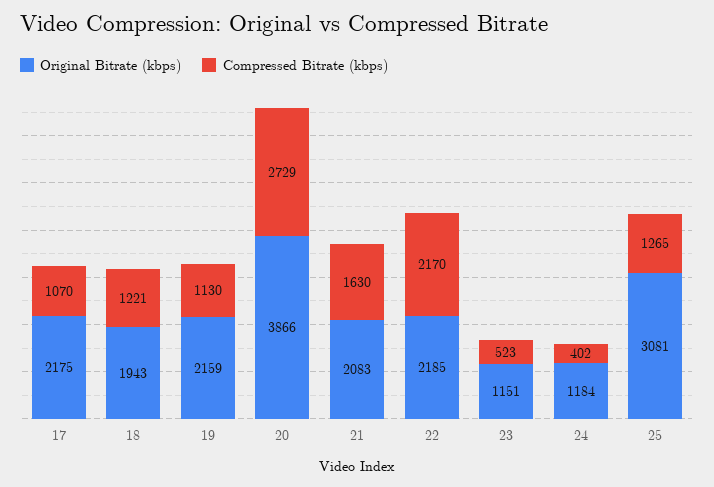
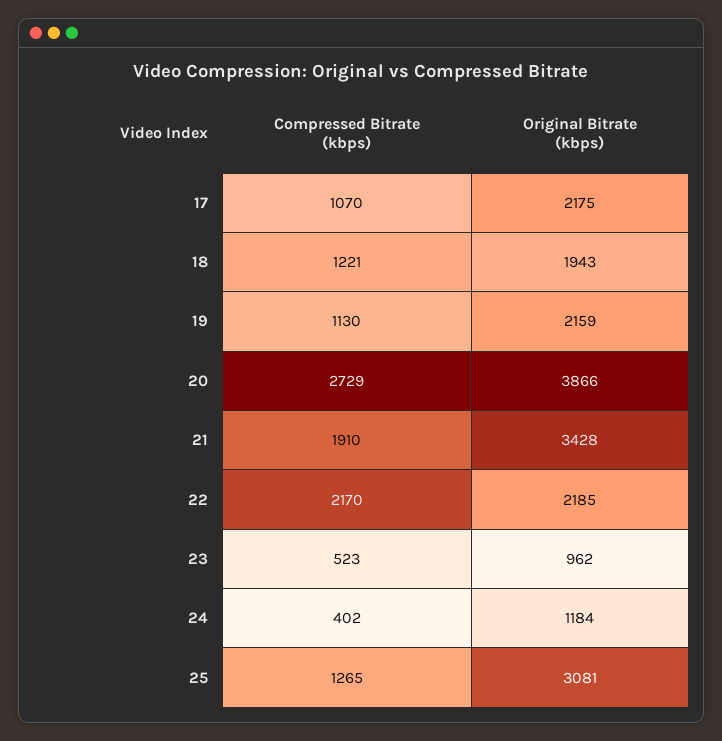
  {
    "Original Bitrate (kbps)": {
      "17": 2175,
      "18": 1943,
      "19": 2159,
      "20": 3866,
-     "21": 2083,
+     "21": 3428,
      "22": 2185,
-     "23": 1151,
+     "23": 962,
      "24": 1184,
      "25": 3081
    },
    "Compressed Bitrate (kbps)": {
      "17": 1070,
      "18": 1221,
      "19": 1130,
      "20": 2729,
-     "21": 1630,
+     "21": 1910,
      "22": 2170,
      "23": 523,
      "24": 402,
      "25": 1265
    }
  }

